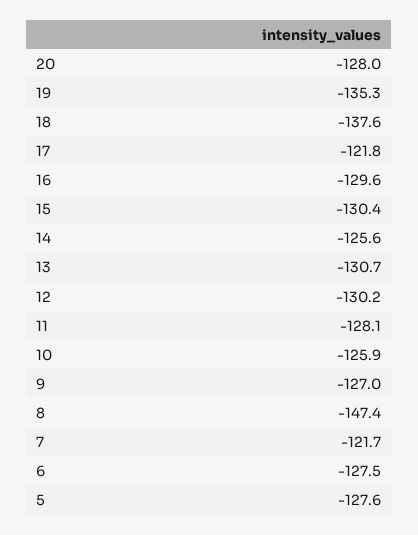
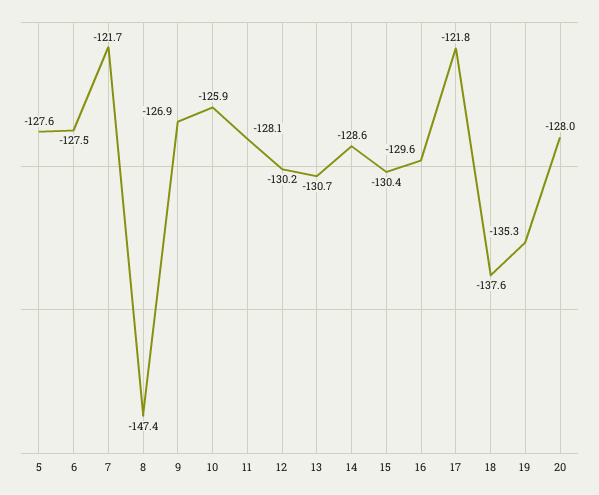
  {
    "20": -128,
    "19": -135.3,
    "18": -137.6,
    "17": -121.8,
    "16": -129.6,
    "15": -130.4,
-   "14": -125.6,
+   "14": -128.6,
    "13": -130.7,
    "12": -130.2,
    "11": -128.1,
    "10": -125.9,
-   "9": -127,
+   "9": -126.9,
    "8": -147.4,
    "7": -121.7,
    "6": -127.5,
    "5": -127.6
  }

